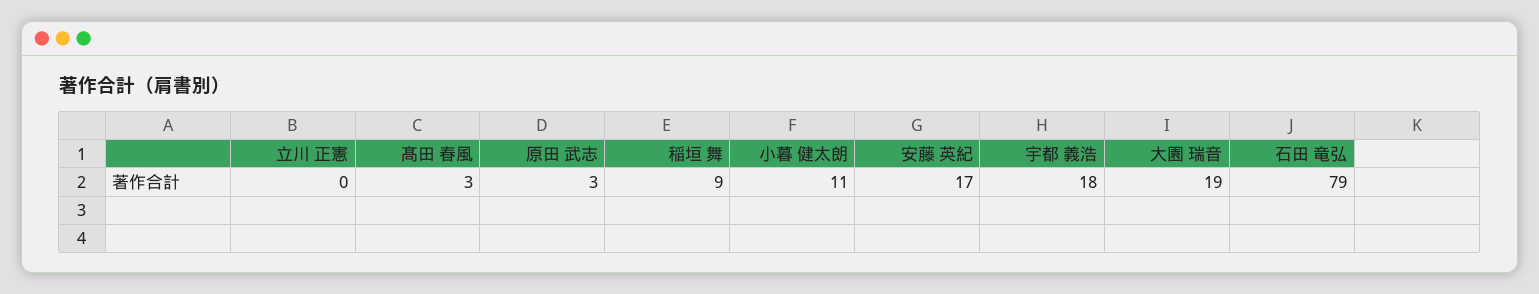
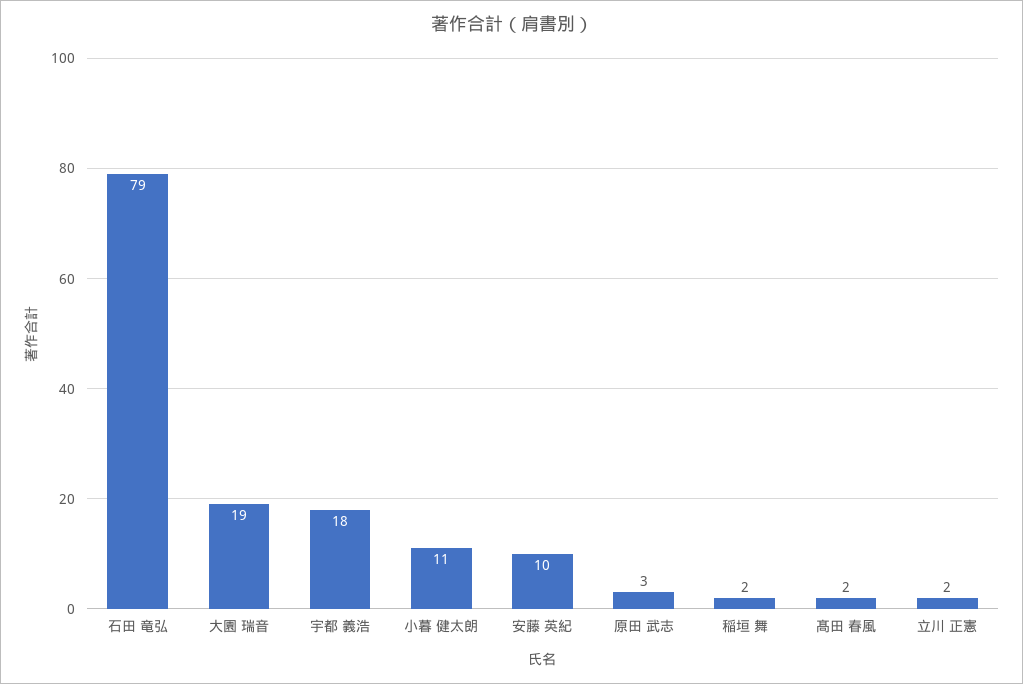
  {
-   "立川 正憲": 0,
+   "立川 正憲": 2,
-   "髙田 春風": 3,
+   "髙田 春風": 2,
    "原田 武志": 3,
-   "稲垣 舞": 9,
+   "稲垣 舞": 2,
    "小暮 健太朗": 11,
-   "安藤 英紀": 17,
+   "安藤 英紀": 10,
    "宇都 義浩": 18,
    "大園 瑞音": 19,
    "石田 竜弘": 79
  }

